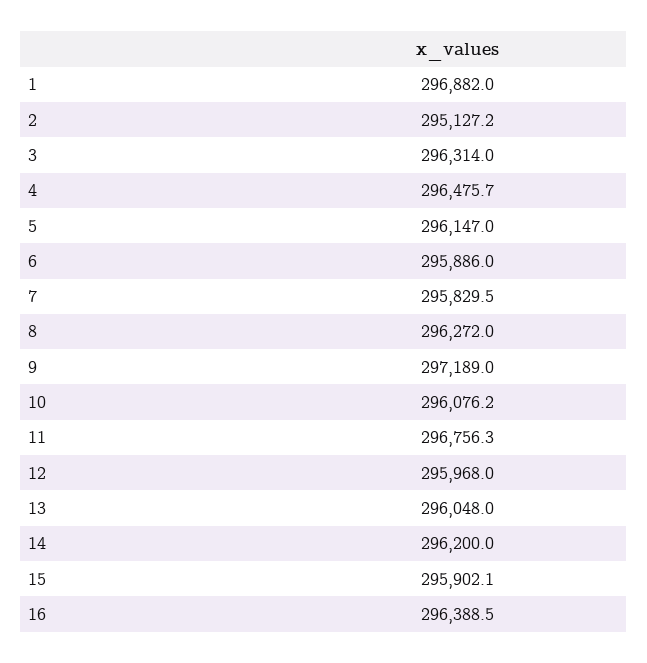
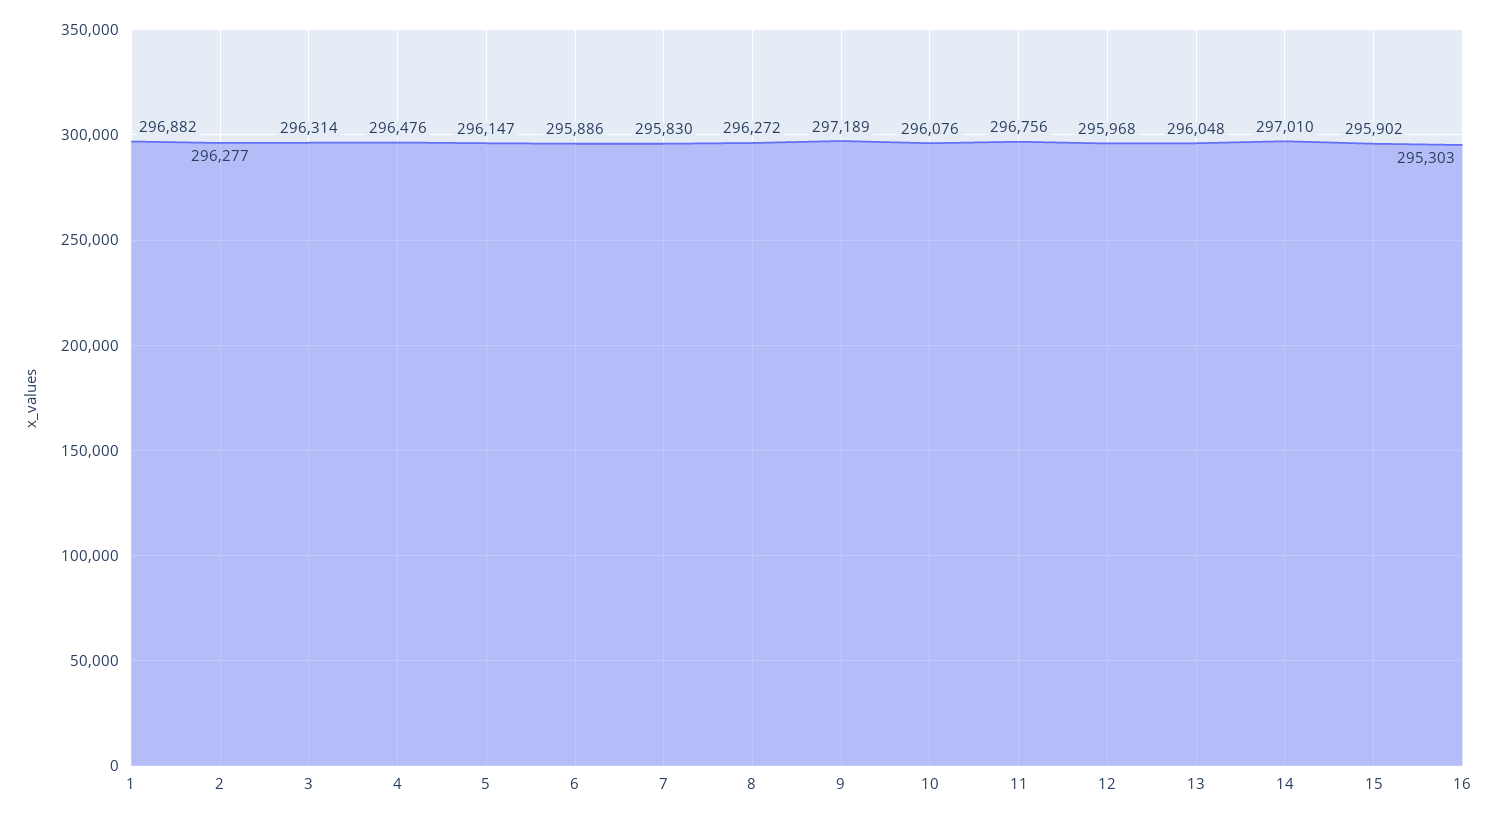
  {
    "1": 296882,
-   "2": 295127.2,
+   "2": 296277,
    "3": 296314,
    "4": 296475.7,
    "5": 296147,
    "6": 295886,
    "7": 295829.5,
    "8": 296272,
    "9": 297189,
    "10": 296076.2,
    "11": 296756.3,
    "12": 295968,
    "13": 296048,
-   "14": 296200,
+   "14": 297010,
    "15": 295902.1,
-   "16": 296388.5
+   "16": 295303
  }

